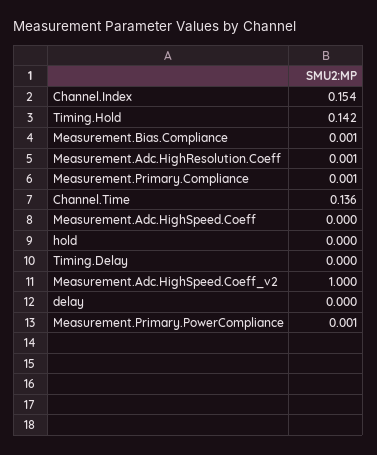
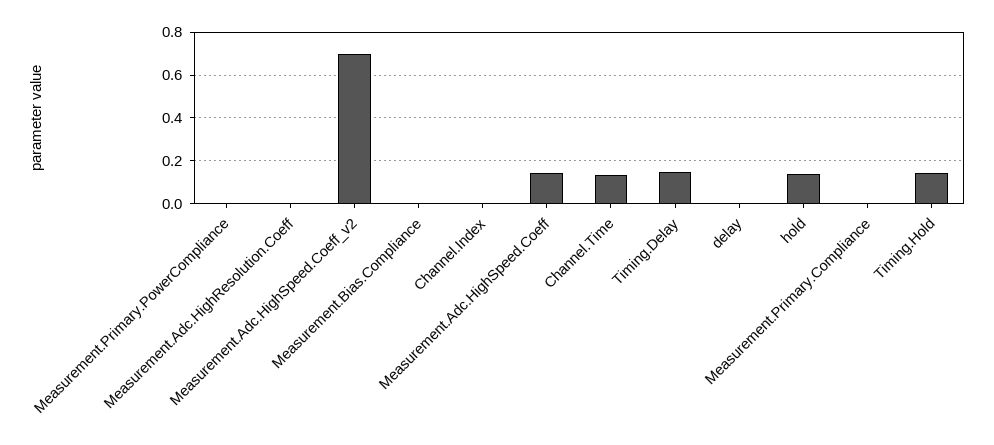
  {
-   "Channel.Index": 0.154,
+   "Channel.Index": 0,
    "Timing.Hold": 0.142,
    "Measurement.Bias.Compliance": 0.001,
    "Measurement.Adc.HighResolution.Coeff": 0.001,
    "Measurement.Primary.Compliance": 0.001,
    "Channel.Time": 0.136,
-   "Measurement.Adc.HighSpeed.Coeff": 0,
+   "Measurement.Adc.HighSpeed.Coeff": 0.15,
-   "hold": 0,
+   "hold": 0.15,
-   "Timing.Delay": 0,
+   "Timing.Delay": 0.15,
-   "Measurement.Adc.HighSpeed.Coeff_v2": 1,
+   "Measurement.Adc.HighSpeed.Coeff_v2": 0.7,
    "delay": 0,
    "Measurement.Primary.PowerCompliance": 0.001
  }

